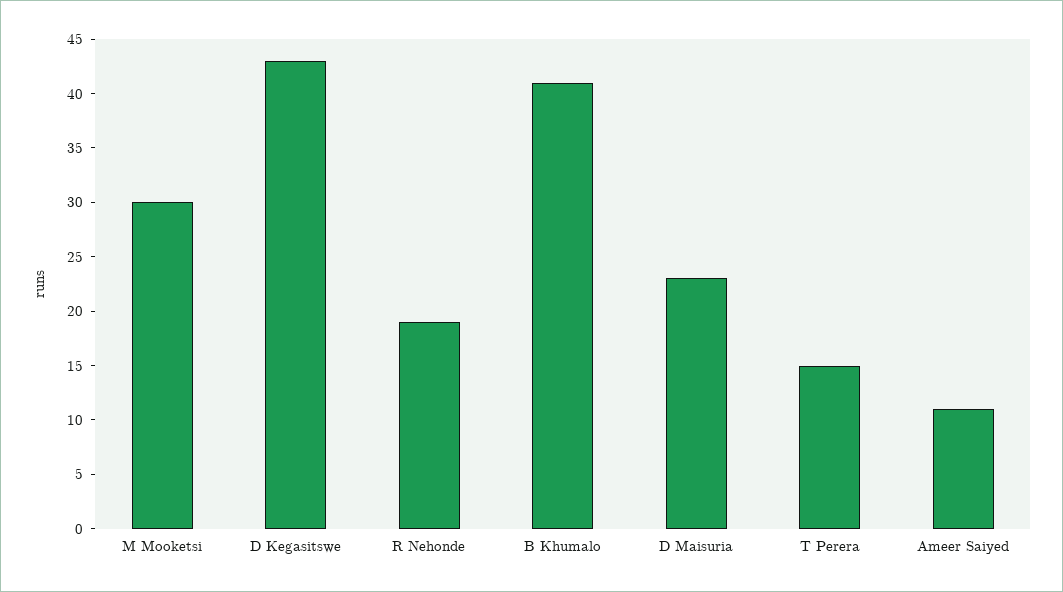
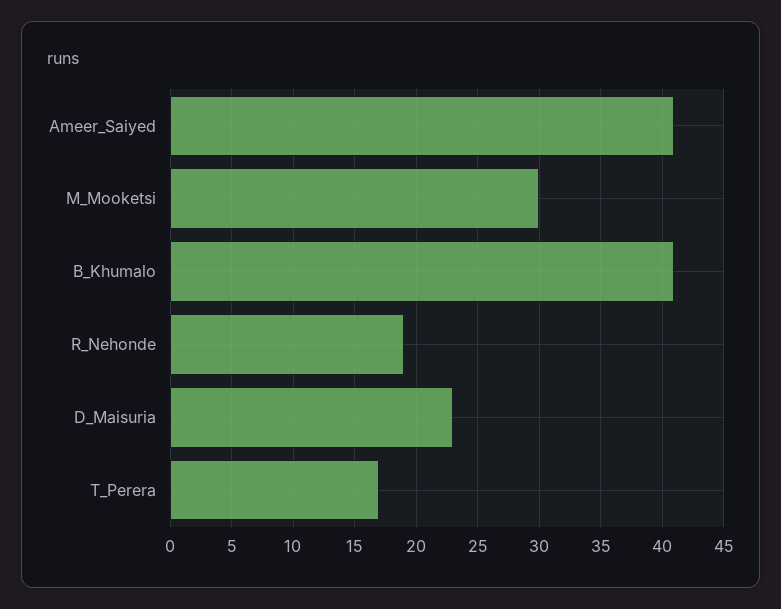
  {
    "M Mooketsi": 30,
-   "D Kegasitswe": 43,
    "R Nehonde": 19,
    "B Khumalo": 41,
    "D Maisuria": 23,
-   "T Perera": 15,
+   "T Perera": 17,
-   "Ameer Saiyed": 11
+   "Ameer Saiyed": 41
  }

